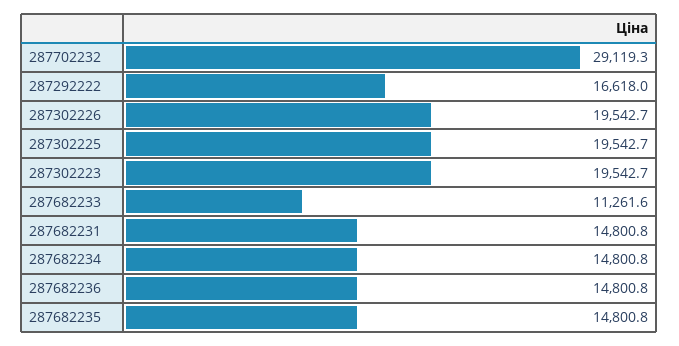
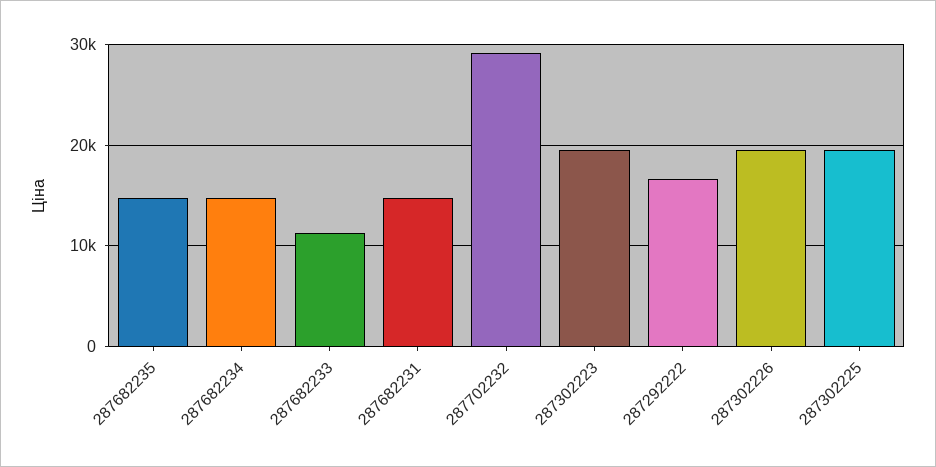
  {
    "287702232": 29119.3,
    "287292222": 16618,
    "287302226": 19542.7,
    "287302225": 19542.7,
    "287302223": 19542.7,
    "287682233": 11261.6,
    "287682231": 14800.8,
    "287682234": 14800.8,
-   "287682236": 14800.8,
    "287682235": 14800.8
  }

